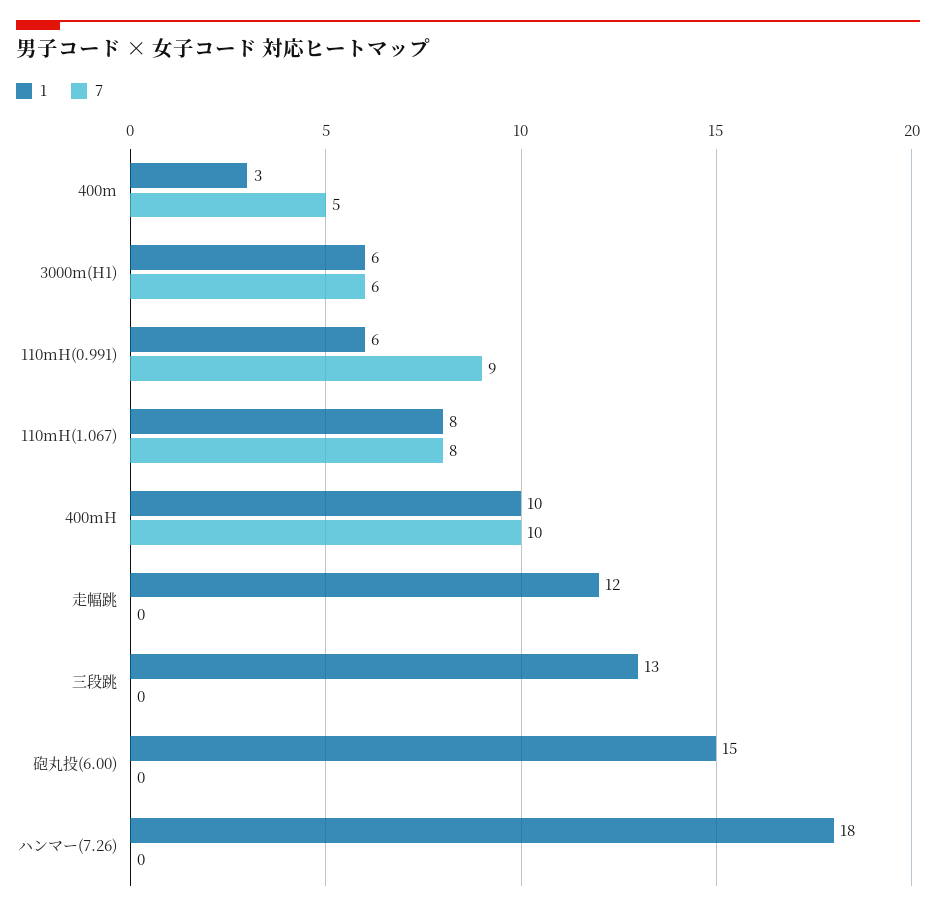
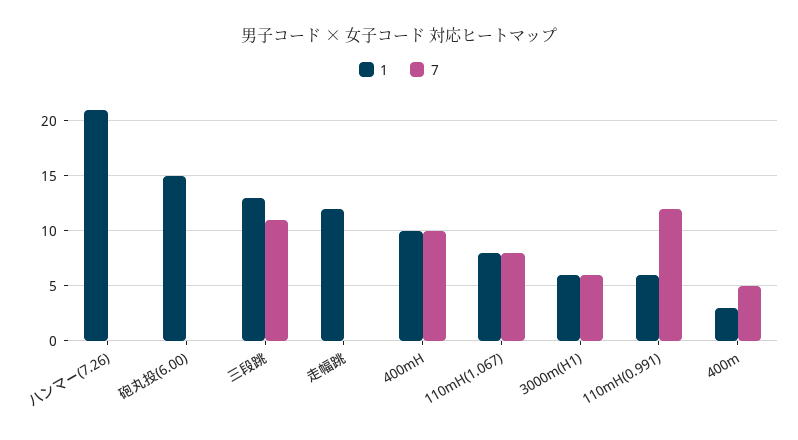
  {
    "1": {
      "400m": 3,
      "3000m(H1)": 6,
      "110mH(0.991)": 6,
      "110mH(1.067)": 8,
      "400mH": 10,
      "走幅跳": 12,
      "三段跳": 13,
      "砲丸投(6.00)": 15,
-     "ハンマー(7.26)": 18
+     "ハンマー(7.26)": 21
    },
    "7": {
      "400m": 5,
      "3000m(H1)": 6,
-     "110mH(0.991)": 9,
+     "110mH(0.991)": 12,
      "110mH(1.067)": 8,
      "400mH": 10,
      "走幅跳": 0,
-     "三段跳": 0,
+     "三段跳": 11,
      "砲丸投(6.00)": 0,
      "ハンマー(7.26)": 0
    }
  }

